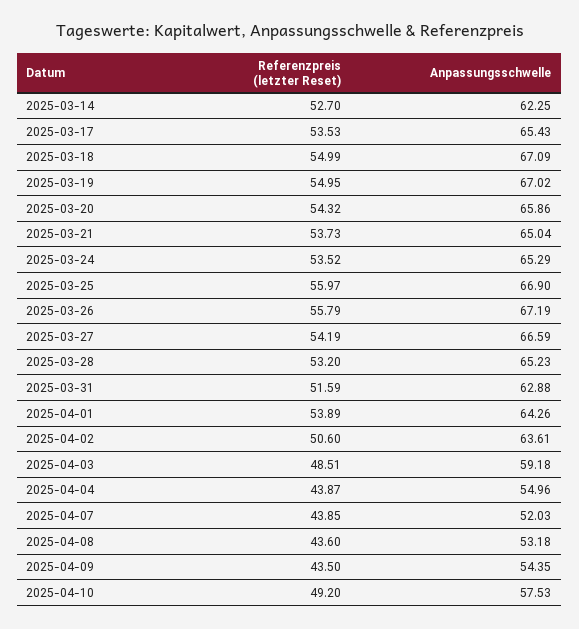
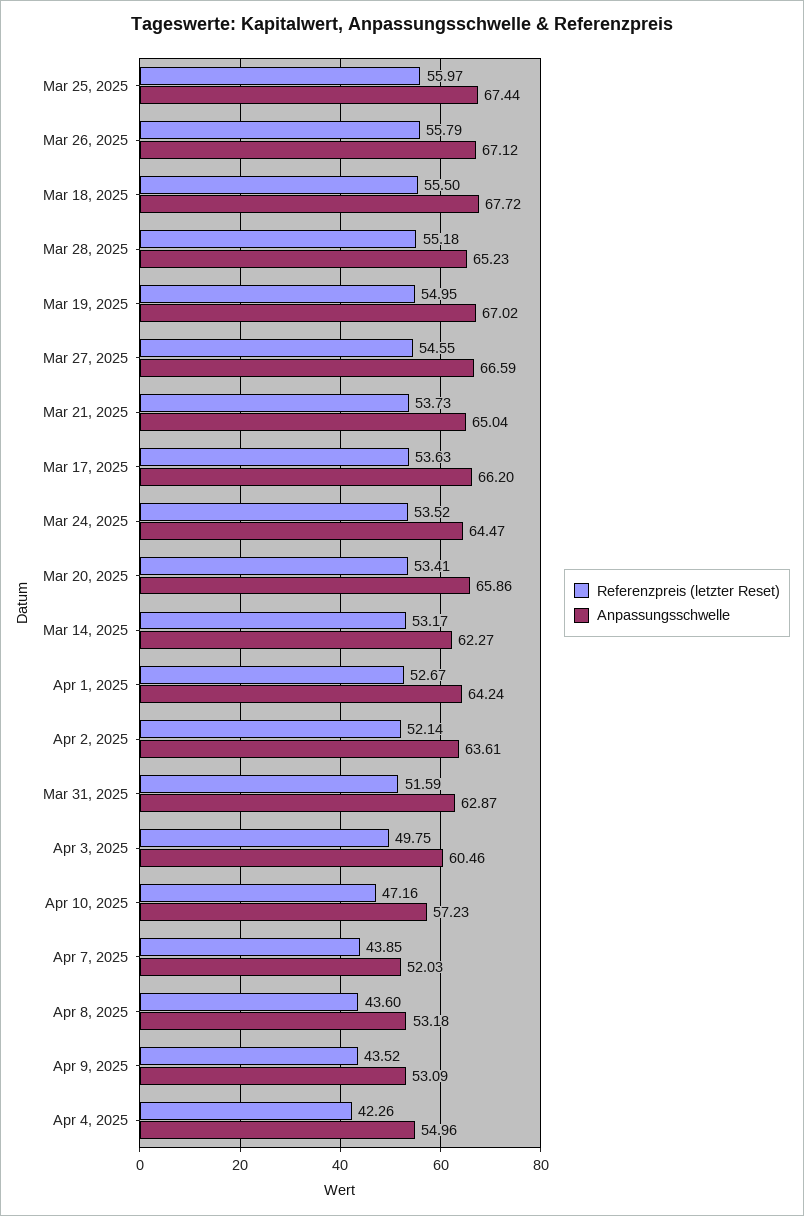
  {
    "Referenzpreis (letzter Reset)": {
-     "2025-03-14": 52.7,
+     "2025-03-14": 53.17,
-     "2025-03-17": 53.53,
+     "2025-03-17": 53.63,
-     "2025-03-18": 54.99,
+     "2025-03-18": 55.5,
      "2025-03-19": 54.95,
-     "2025-03-20": 54.32,
+     "2025-03-20": 53.41,
      "2025-03-21": 53.73,
      "2025-03-24": 53.52,
      "2025-03-25": 55.97,
      "2025-03-26": 55.79,
-     "2025-03-27": 54.19,
+     "2025-03-27": 54.55,
-     "2025-03-28": 53.2,
+     "2025-03-28": 55.18,
      "2025-03-31": 51.59,
-     "2025-04-01": 53.89,
+     "2025-04-01": 52.67,
-     "2025-04-02": 50.6,
+     "2025-04-02": 52.14,
-     "2025-04-03": 48.51,
+     "2025-04-03": 49.75,
-     "2025-04-04": 43.87,
+     "2025-04-04": 42.26,
      "2025-04-07": 43.85,
      "2025-04-08": 43.6,
-     "2025-04-09": 43.5,
+     "2025-04-09": 43.52,
-     "2025-04-10": 49.2
+     "2025-04-10": 47.16
    },
    "Anpassungsschwelle": {
-     "2025-03-14": 62.25,
+     "2025-03-14": 62.27,
-     "2025-03-17": 65.43,
+     "2025-03-17": 66.2,
-     "2025-03-18": 67.09,
+     "2025-03-18": 67.72,
      "2025-03-19": 67.02,
      "2025-03-20": 65.86,
      "2025-03-21": 65.04,
-     "2025-03-24": 65.29,
+     "2025-03-24": 64.47,
-     "2025-03-25": 66.9,
+     "2025-03-25": 67.44,
-     "2025-03-26": 67.19,
+     "2025-03-26": 67.12,
      "2025-03-27": 66.59,
      "2025-03-28": 65.23,
-     "2025-03-31": 62.88,
+     "2025-03-31": 62.87,
-     "2025-04-01": 64.26,
+     "2025-04-01": 64.24,
      "2025-04-02": 63.61,
-     "2025-04-03": 59.18,
+     "2025-04-03": 60.46,
      "2025-04-04": 54.96,
      "2025-04-07": 52.03,
      "2025-04-08": 53.18,
-     "2025-04-09": 54.35,
+     "2025-04-09": 53.09,
-     "2025-04-10": 57.53
+     "2025-04-10": 57.23
    }
  }

